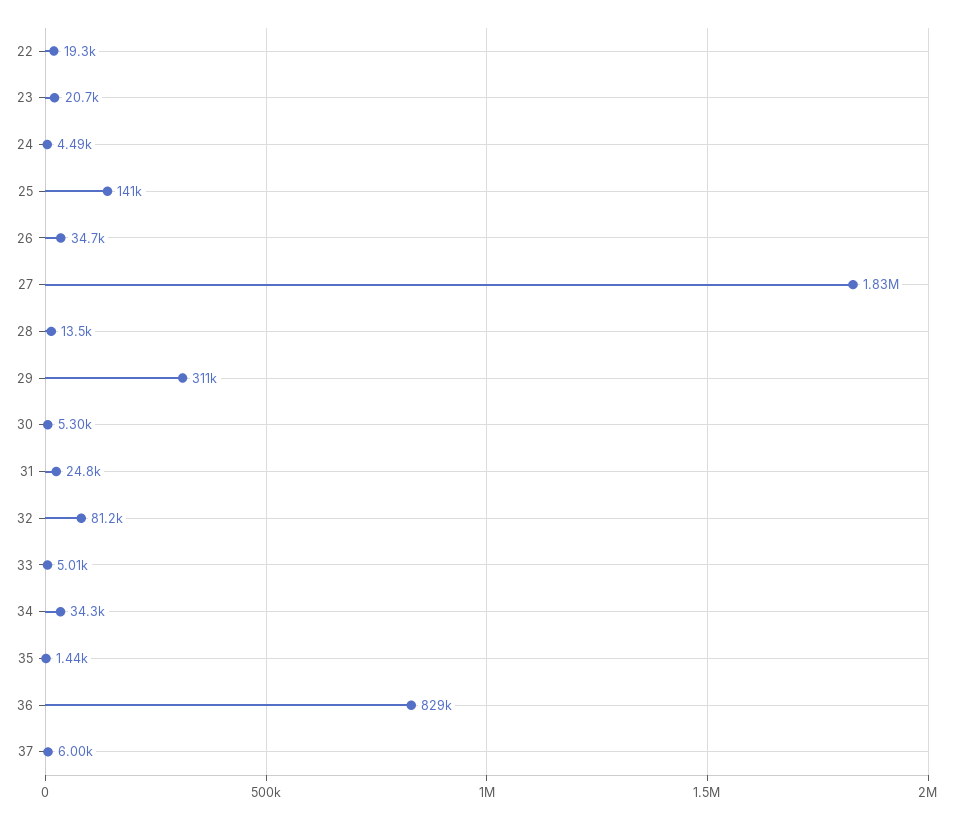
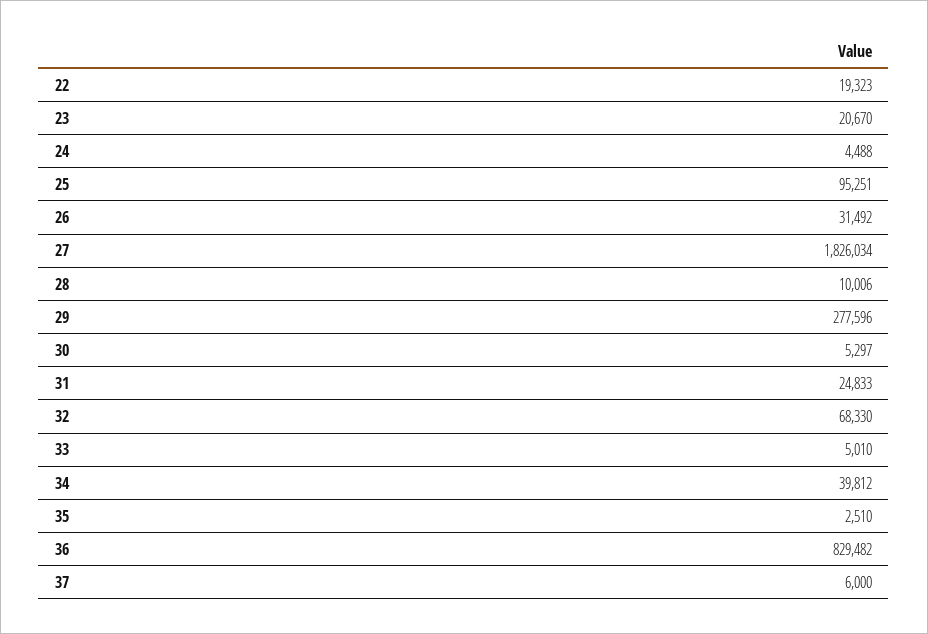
  {
    "22": 19323,
    "23": 20670,
    "24": 4488,
-   "25": 141000,
+   "25": 95251,
-   "26": 34700,
+   "26": 31492,
    "27": 1826034,
-   "28": 13500,
+   "28": 10006,
-   "29": 311000,
+   "29": 277596,
    "30": 5297,
    "31": 24833,
-   "32": 81200,
+   "32": 68330,
    "33": 5010,
-   "34": 34300,
+   "34": 39812,
-   "35": 1440,
+   "35": 2510,
    "36": 829482,
    "37": 6000
  }

